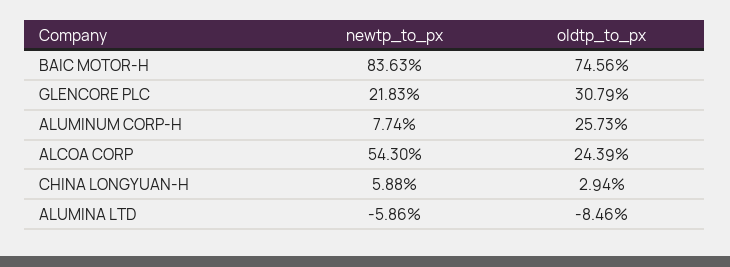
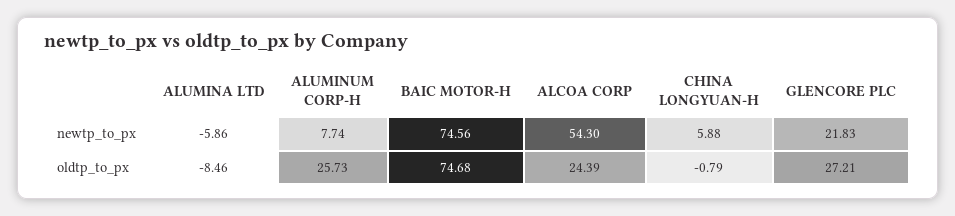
  {
    "newtp_to_px": {
-     "BAIC MOTOR-H": 83.63,
+     "BAIC MOTOR-H": 74.56,
      "GLENCORE PLC": 21.83,
      "ALUMINUM CORP-H": 7.74,
      "ALCOA CORP": 54.3,
      "CHINA LONGYUAN-H": 5.88,
      "ALUMINA LTD": -5.86
    },
    "oldtp_to_px": {
-     "BAIC MOTOR-H": 74.56,
+     "BAIC MOTOR-H": 74.68,
-     "GLENCORE PLC": 30.79,
+     "GLENCORE PLC": 27.21,
      "ALUMINUM CORP-H": 25.73,
      "ALCOA CORP": 24.39,
-     "CHINA LONGYUAN-H": 2.94,
+     "CHINA LONGYUAN-H": -0.79,
      "ALUMINA LTD": -8.46
    }
  }

